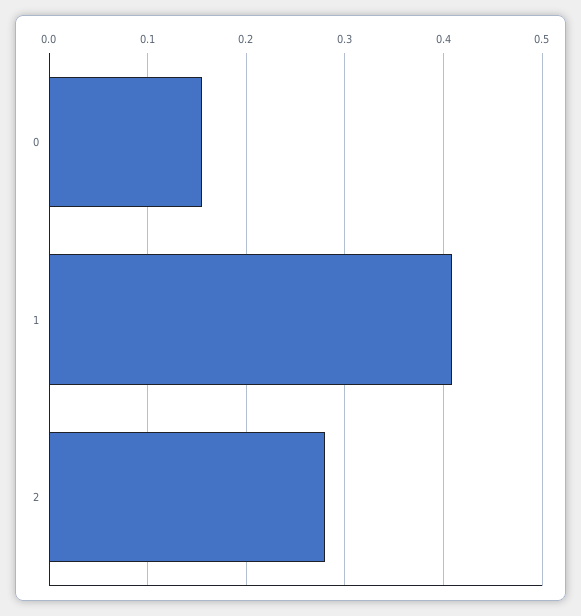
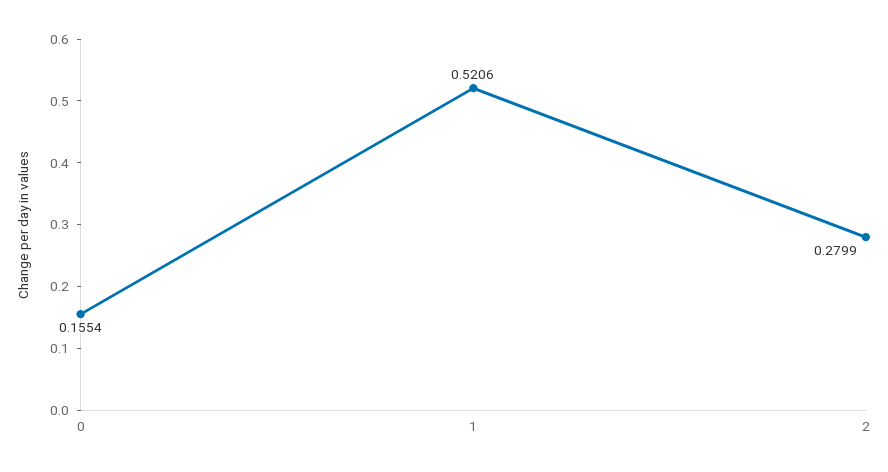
  {
    "0": 0.1554,
-   "1": 0.41,
+   "1": 0.5206,
    "2": 0.2799
  }

